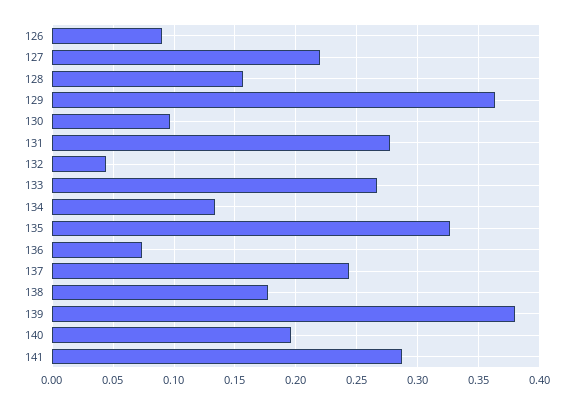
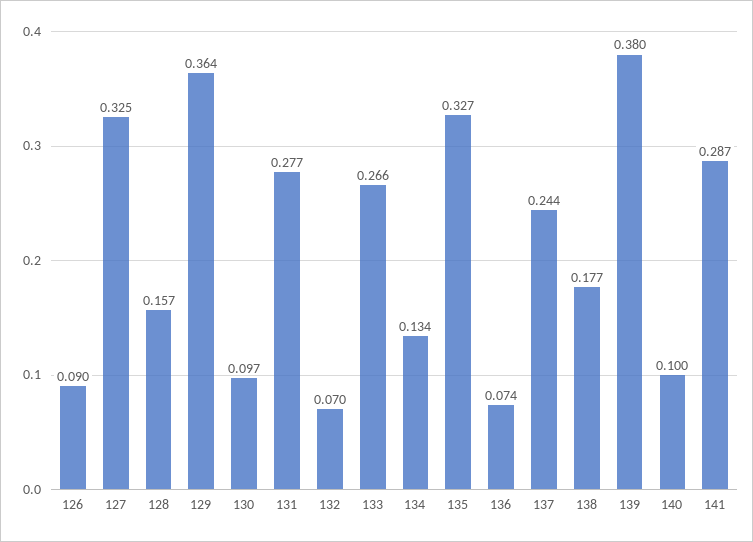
  {
    "126": 0.09,
-   "127": 0.22,
+   "127": 0.325,
    "128": 0.157,
    "129": 0.364,
    "130": 0.097,
    "131": 0.277,
-   "132": 0.045,
+   "132": 0.07,
    "133": 0.266,
    "134": 0.134,
    "135": 0.327,
    "136": 0.074,
    "137": 0.244,
    "138": 0.177,
    "139": 0.38,
-   "140": 0.195,
+   "140": 0.1,
    "141": 0.287
  }

